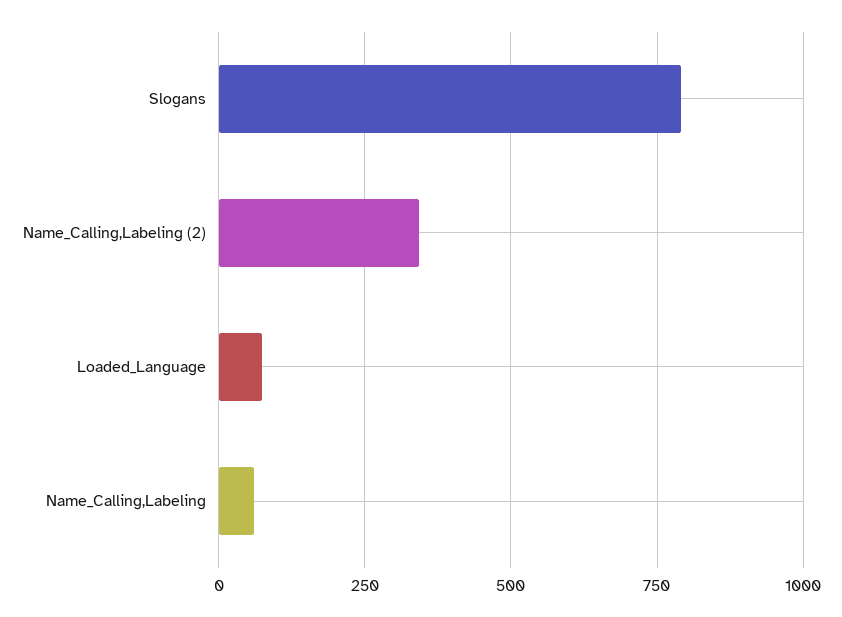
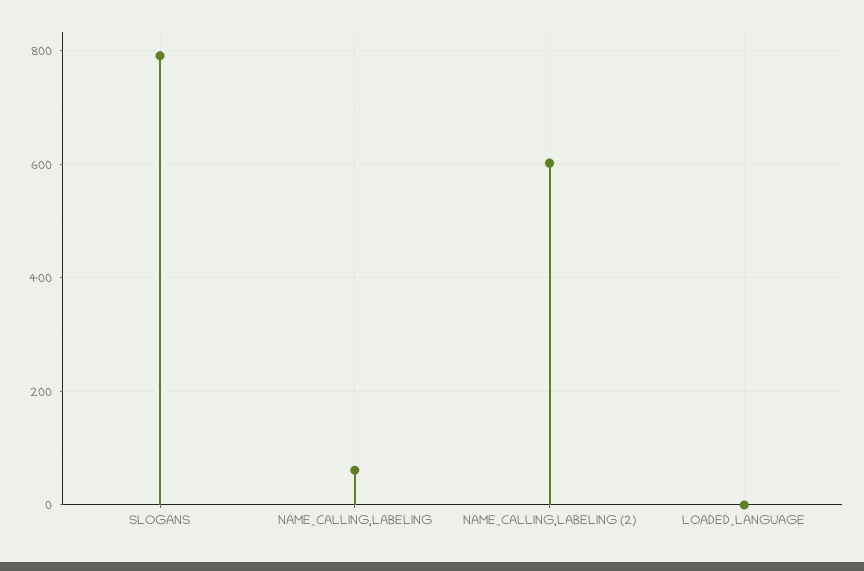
  {
    "Slogans": 800,
-   "Name_Calling,Labeling (2)": 350,
+   "Name_Calling,Labeling (2)": 600,
-   "Loaded_Language": 75,
+   "Loaded_Language": 0,
    "Name_Calling,Labeling": 60
  }

